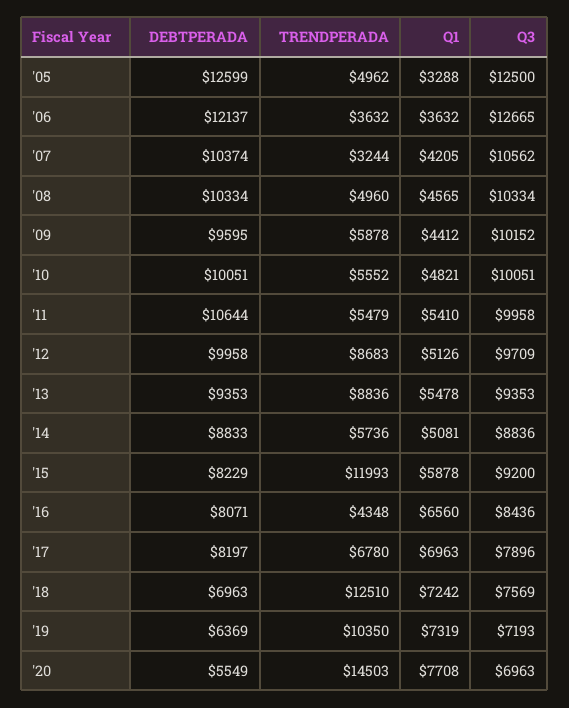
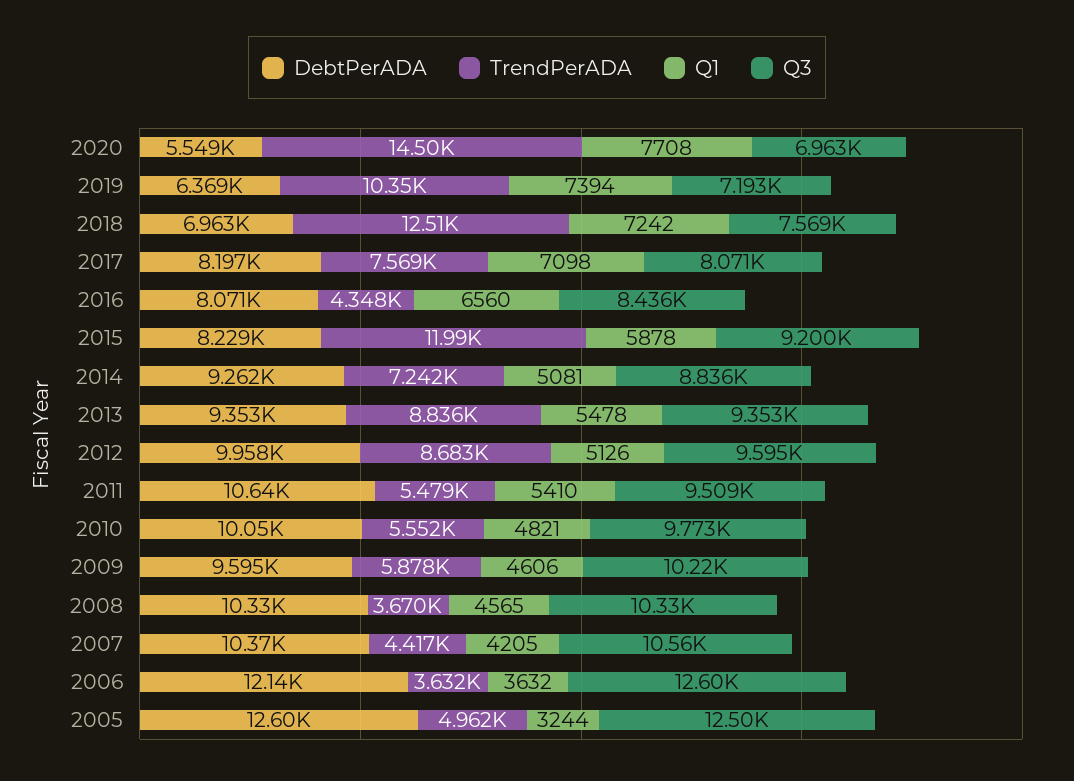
  {
    "DEBTPERADA": {
      "'05": 12599,
      "'06": 12137,
      "'07": 10374,
      "'08": 10334,
      "'09": 9595,
      "'10": 10051,
      "'11": 10644,
      "'12": 9958,
      "'13": 9353,
-     "'14": 8833,
+     "'14": 9262,
      "'15": 8229,
      "'16": 8071,
      "'17": 8197,
      "'18": 6963,
      "'19": 6369,
      "'20": 5549
    },
    "TRENDPERADA": {
      "'05": 4962,
      "'06": 3632,
-     "'07": 3244,
+     "'07": 4417,
-     "'08": 4960,
+     "'08": 3670,
      "'09": 5878,
      "'10": 5552,
      "'11": 5479,
      "'12": 8683,
      "'13": 8836,
-     "'14": 5736,
+     "'14": 7242,
      "'15": 11993,
      "'16": 4348,
-     "'17": 6780,
+     "'17": 7569,
      "'18": 12510,
      "'19": 10350,
      "'20": 14503
    },
    "Q1": {
-     "'05": 3288,
+     "'05": 3244,
      "'06": 3632,
      "'07": 4205,
      "'08": 4565,
-     "'09": 4412,
+     "'09": 4606,
      "'10": 4821,
      "'11": 5410,
      "'12": 5126,
      "'13": 5478,
      "'14": 5081,
      "'15": 5878,
      "'16": 6560,
-     "'17": 6963,
+     "'17": 7098,
      "'18": 7242,
-     "'19": 7319,
+     "'19": 7394,
      "'20": 7708
    },
    "Q3": {
      "'05": 12500,
-     "'06": 12665,
+     "'06": 12600,
      "'07": 10562,
      "'08": 10334,
-     "'09": 10152,
+     "'09": 10220,
-     "'10": 10051,
+     "'10": 9773,
-     "'11": 9958,
+     "'11": 9509,
-     "'12": 9709,
+     "'12": 9595,
      "'13": 9353,
      "'14": 8836,
      "'15": 9200,
      "'16": 8436,
-     "'17": 7896,
+     "'17": 8071,
      "'18": 7569,
      "'19": 7193,
      "'20": 6963
    }
  }

